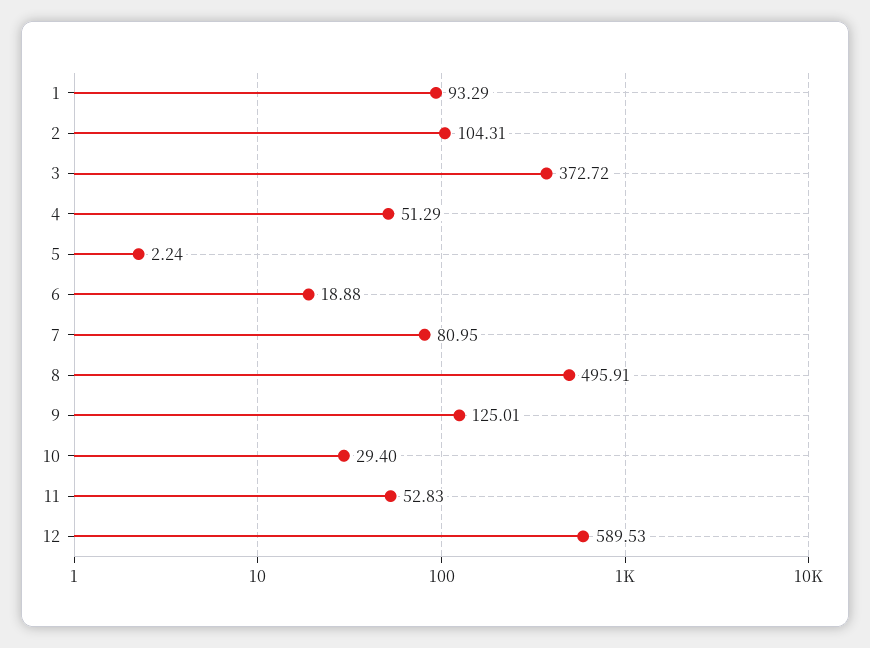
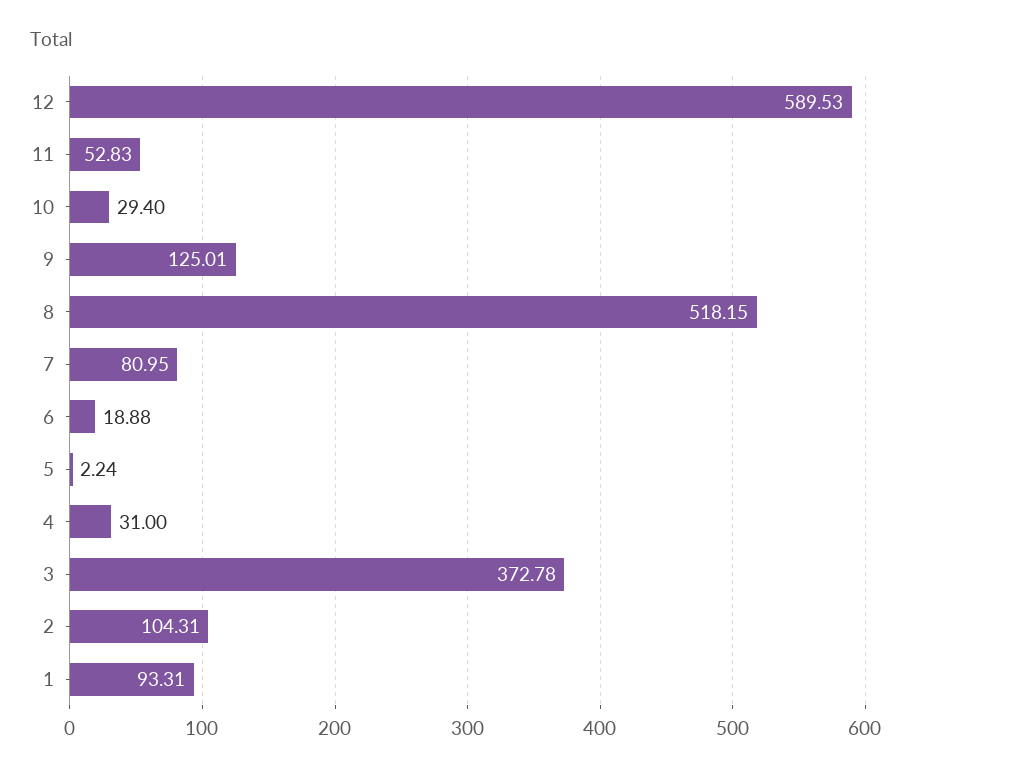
  {
-   "1": 93.29,
+   "1": 93.31,
    "2": 104.31,
-   "3": 372.72,
+   "3": 372.78,
-   "4": 51.29,
+   "4": 31,
    "5": 2.24,
    "6": 18.88,
    "7": 80.95,
-   "8": 495.91,
+   "8": 518.15,
    "9": 125.01,
    "10": 29.4,
    "11": 52.83,
    "12": 589.53
  }

